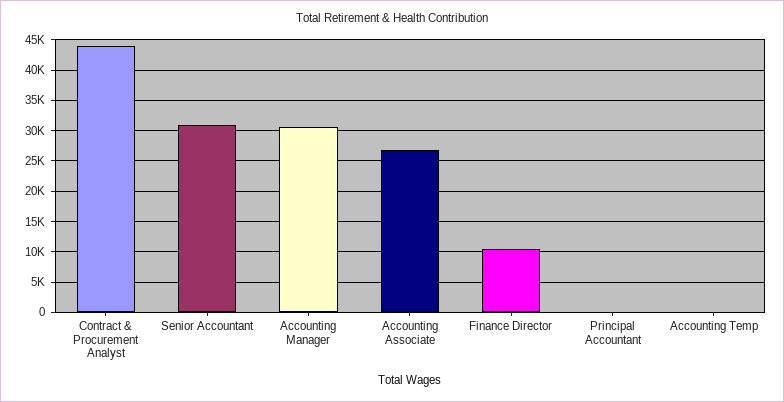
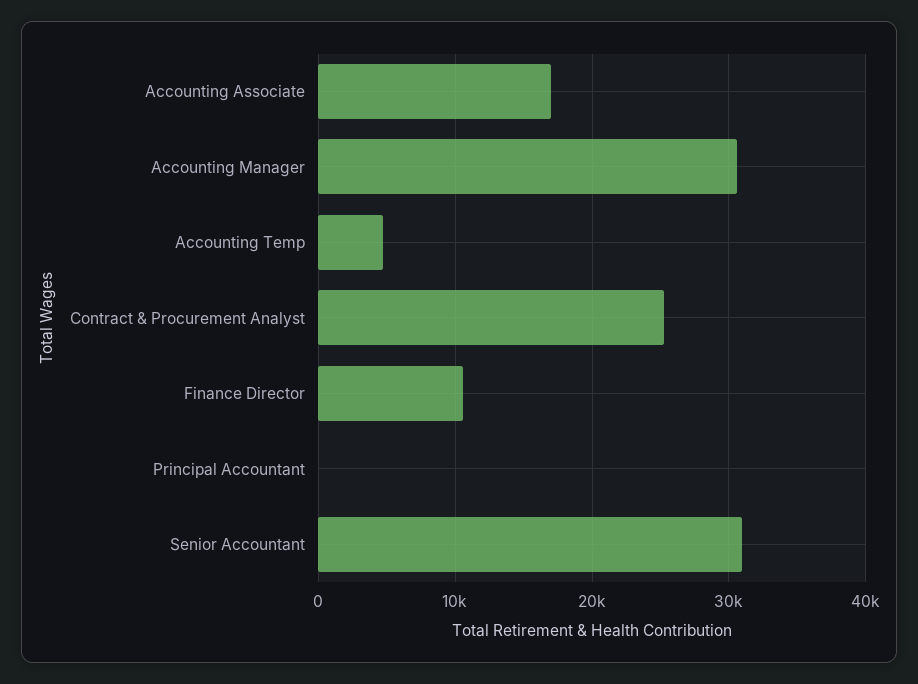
  {
-   "Contract & Procurement Analyst": 44000,
+   "Contract & Procurement Analyst": 25000,
    "Senior Accountant": 31000,
    "Accounting Manager": 31000,
-   "Accounting Associate": 27000,
+   "Accounting Associate": 17000,
    "Finance Director": 11000,
    "Principal Accountant": 0,
-   "Accounting Temp": 0
+   "Accounting Temp": 5000
  }

